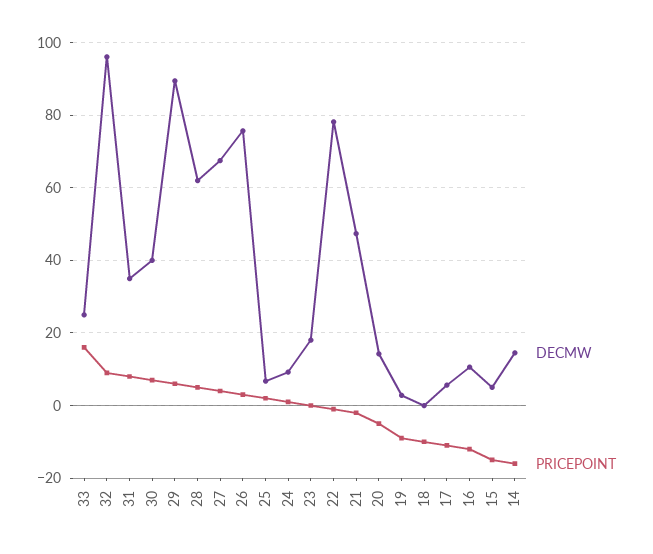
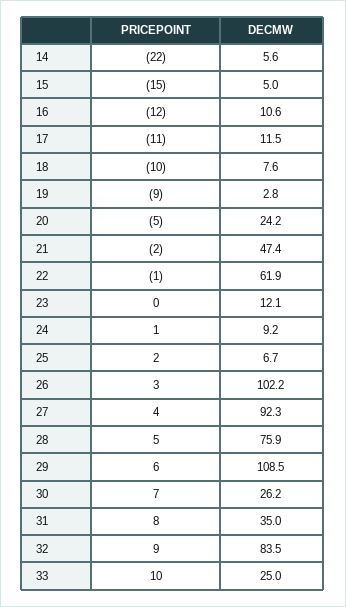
  {
    "DECMW": {
      "33": 25,
-     "32": 96,
+     "32": 83.5,
      "31": 35,
-     "30": 40,
+     "30": 26.2,
-     "29": 90,
+     "29": 108.5,
-     "28": 62,
+     "28": 75.9,
-     "27": 68,
+     "27": 92.3,
-     "26": 76,
+     "26": 102.2,
      "25": 6.7,
      "24": 9.2,
-     "23": 18,
+     "23": 12.1,
-     "22": 78,
+     "22": 61.9,
      "21": 47.4,
-     "20": 14,
+     "20": 24.2,
      "19": 2.8,
-     "18": 0,
+     "18": 7.6,
-     "17": 6,
+     "17": 11.5,
      "16": 10.6,
      "15": 5,
-     "14": 14
+     "14": 5.6
    },
    "PRICEPOINT": {
-     "33": 16,
+     "33": 10,
      "32": 9,
      "31": 8,
      "30": 7,
      "29": 6,
      "28": 5,
      "27": 4,
      "26": 3,
      "25": 2,
      "24": 1,
      "23": 0,
      "22": -1,
      "21": -2,
      "20": -5,
      "19": -9,
      "18": -10,
      "17": -11,
      "16": -12,
      "15": -15,
-     "14": -16
+     "14": -22
    }
  }

